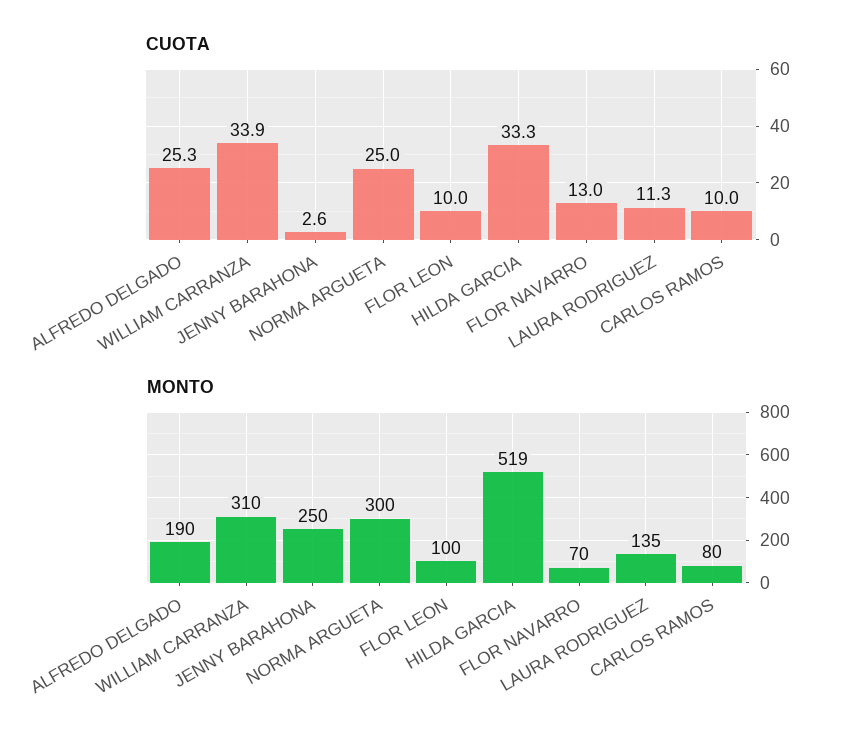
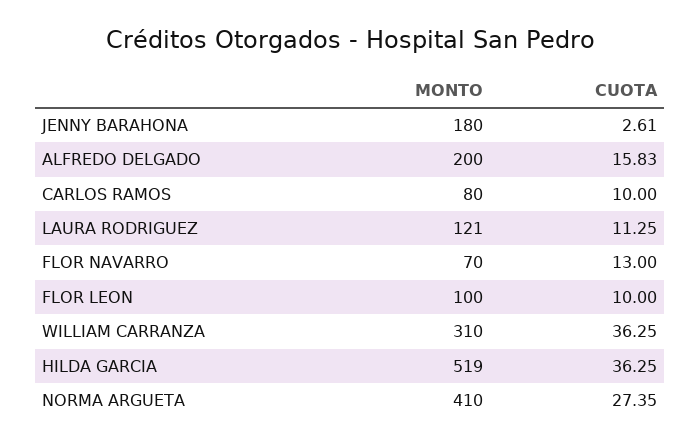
  {
    "CUOTA": {
-     "ALFREDO DELGADO": 25.3,
+     "ALFREDO DELGADO": 15.83,
-     "WILLIAM CARRANZA": 33.9,
+     "WILLIAM CARRANZA": 36.25,
      "JENNY BARAHONA": 2.61,
-     "NORMA ARGUETA": 25,
+     "NORMA ARGUETA": 27.35,
      "FLOR LEON": 10,
-     "HILDA GARCIA": 33.3,
+     "HILDA GARCIA": 36.25,
      "FLOR NAVARRO": 13,
      "LAURA RODRIGUEZ": 11.25,
      "CARLOS RAMOS": 10
    },
    "MONTO": {
-     "ALFREDO DELGADO": 190,
+     "ALFREDO DELGADO": 200,
      "WILLIAM CARRANZA": 310,
-     "JENNY BARAHONA": 250,
+     "JENNY BARAHONA": 180,
-     "NORMA ARGUETA": 300,
+     "NORMA ARGUETA": 410,
      "FLOR LEON": 100,
      "HILDA GARCIA": 519,
      "FLOR NAVARRO": 70,
-     "LAURA RODRIGUEZ": 135,
+     "LAURA RODRIGUEZ": 121,
      "CARLOS RAMOS": 80
    }
  }

